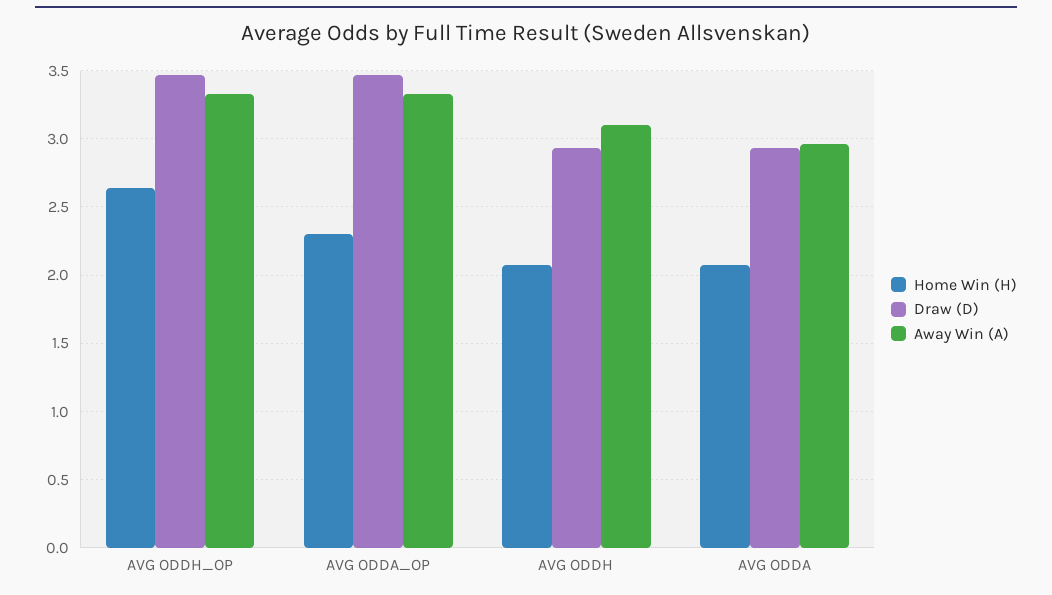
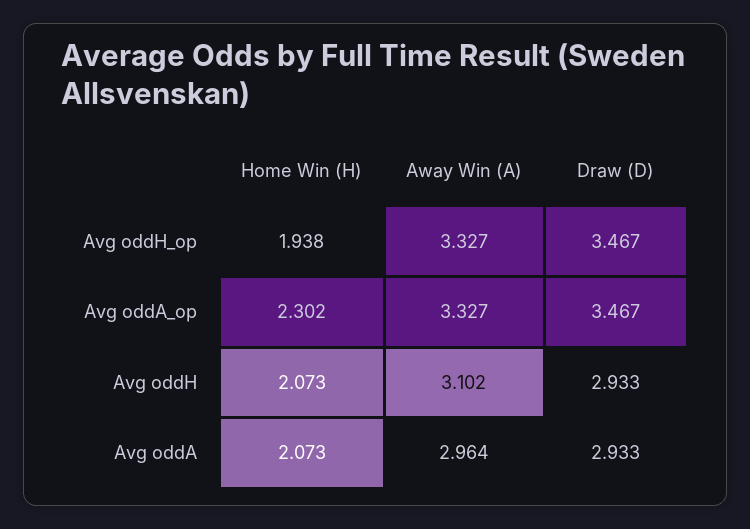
  {
    "Home Win (H)": {
-     "AVG ODDH_OP": 2.65,
+     "AVG ODDH_OP": 1.938,
      "AVG ODDA_OP": 2.302,
      "AVG ODDH": 2.073,
      "AVG ODDA": 2.073
    },
    "Draw (D)": {
      "AVG ODDH_OP": 3.467,
      "AVG ODDA_OP": 3.467,
      "AVG ODDH": 2.933,
      "AVG ODDA": 2.933
    },
    "Away Win (A)": {
      "AVG ODDH_OP": 3.327,
      "AVG ODDA_OP": 3.327,
      "AVG ODDH": 3.102,
      "AVG ODDA": 2.964
    }
  }

